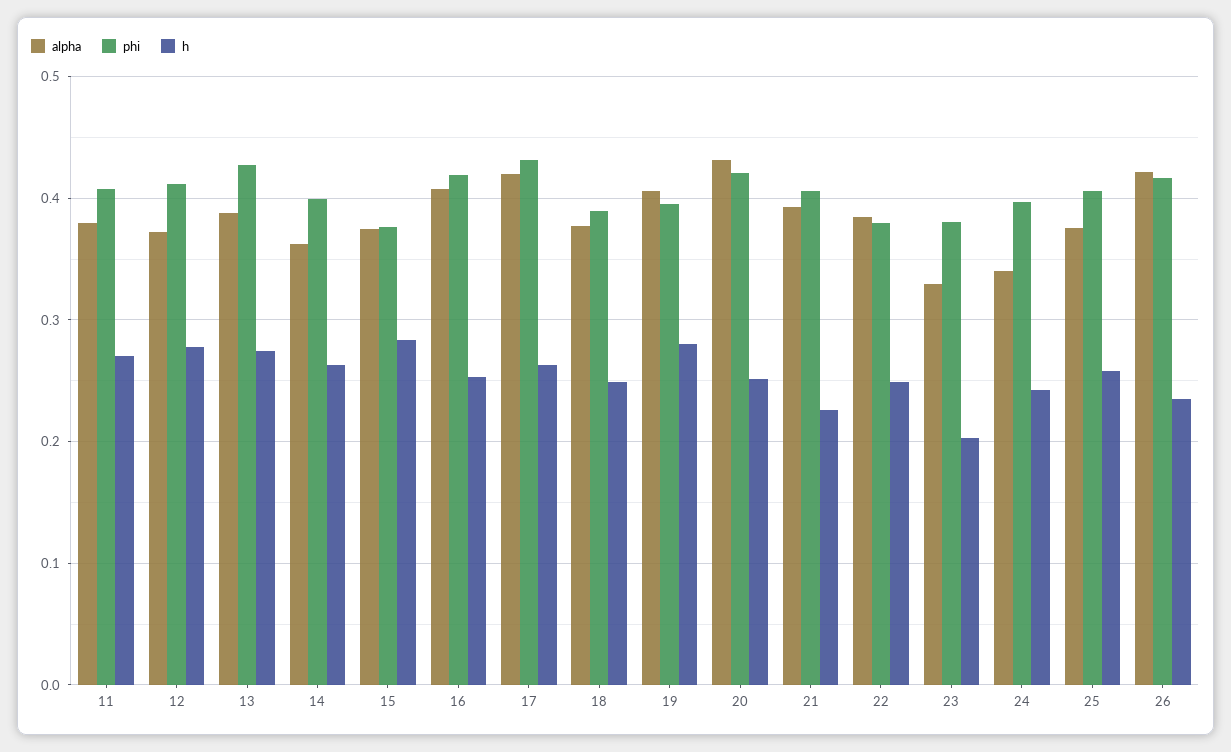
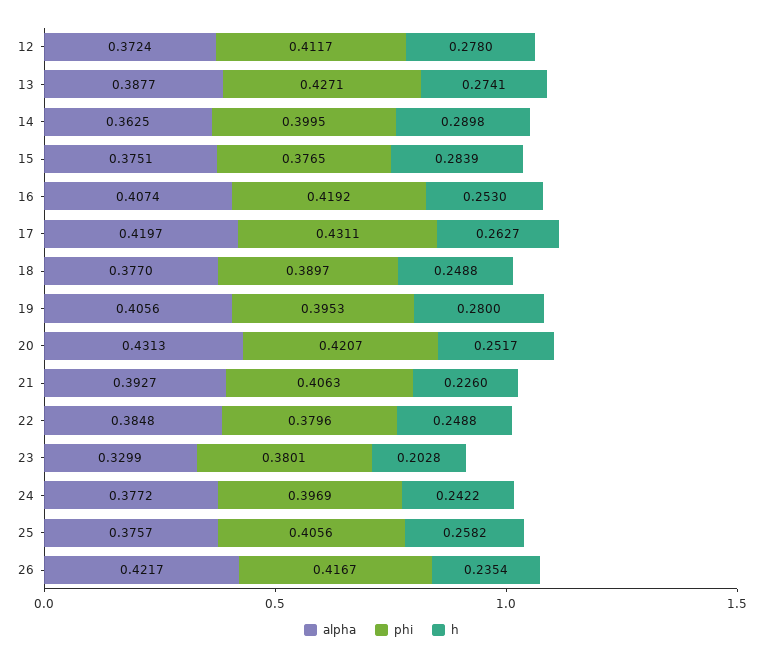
  {
    "alpha": {
-     "11": 0.38,
      "12": 0.3724,
      "13": 0.3877,
      "14": 0.3625,
      "15": 0.3751,
      "16": 0.4074,
      "17": 0.4197,
      "18": 0.377,
      "19": 0.4056,
      "20": 0.4313,
      "21": 0.3927,
      "22": 0.3848,
      "23": 0.3299,
-     "24": 0.34,
+     "24": 0.3772,
      "25": 0.3757,
      "26": 0.4217
    },
    "phi": {
-     "11": 0.41,
      "12": 0.4117,
      "13": 0.4271,
      "14": 0.3995,
      "15": 0.3765,
      "16": 0.4192,
      "17": 0.4311,
      "18": 0.3897,
      "19": 0.3953,
      "20": 0.4207,
      "21": 0.4063,
      "22": 0.3796,
      "23": 0.3801,
      "24": 0.3969,
      "25": 0.4056,
      "26": 0.4167
    },
    "h": {
-     "11": 0.27,
      "12": 0.278,
      "13": 0.2741,
-     "14": 0.26,
+     "14": 0.2898,
      "15": 0.2839,
      "16": 0.253,
      "17": 0.2627,
      "18": 0.2488,
      "19": 0.28,
      "20": 0.2517,
      "21": 0.226,
      "22": 0.2488,
      "23": 0.2028,
      "24": 0.2422,
      "25": 0.2582,
      "26": 0.2354
    }
  }

